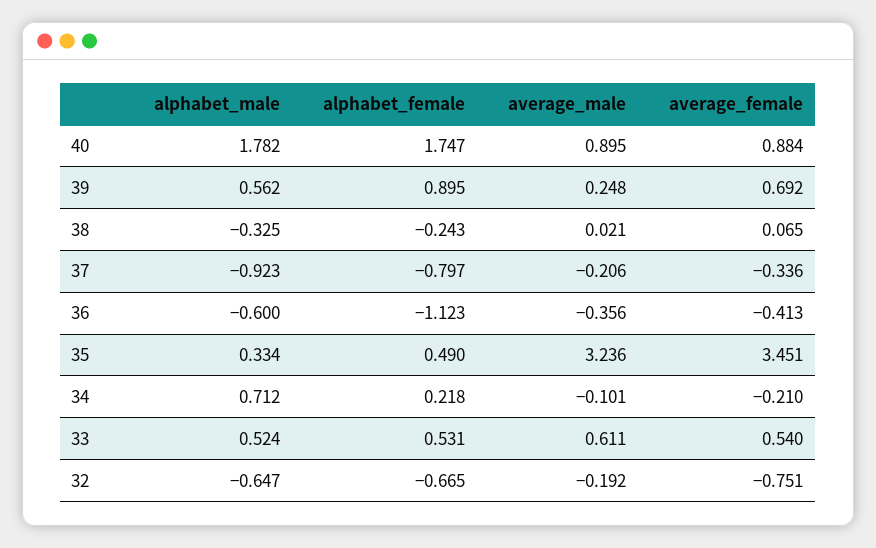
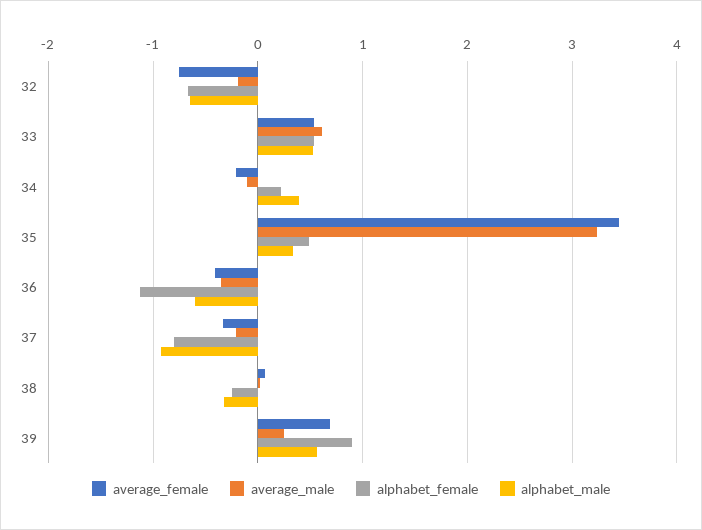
  {
    "alphabet_male": {
-     "40": 1.782,
      "39": 0.562,
      "38": -0.325,
      "37": -0.923,
      "36": -0.6,
      "35": 0.334,
-     "34": 0.712,
+     "34": 0.4,
      "33": 0.524,
      "32": -0.647
    },
    "alphabet_female": {
-     "40": 1.747,
      "39": 0.895,
      "38": -0.243,
      "37": -0.797,
      "36": -1.123,
      "35": 0.49,
      "34": 0.218,
      "33": 0.531,
      "32": -0.665
    },
    "average_male": {
-     "40": 0.895,
      "39": 0.248,
      "38": 0.021,
      "37": -0.206,
      "36": -0.356,
      "35": 3.236,
      "34": -0.101,
      "33": 0.611,
      "32": -0.192
    },
    "average_female": {
-     "40": 0.884,
      "39": 0.692,
      "38": 0.065,
      "37": -0.336,
      "36": -0.413,
      "35": 3.451,
      "34": -0.21,
      "33": 0.54,
      "32": -0.751
    }
  }

